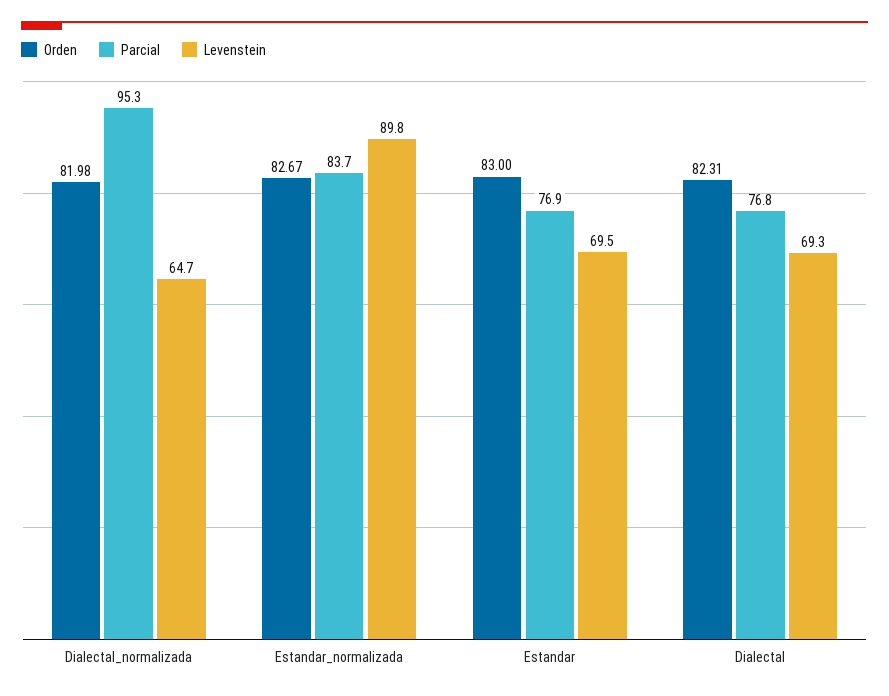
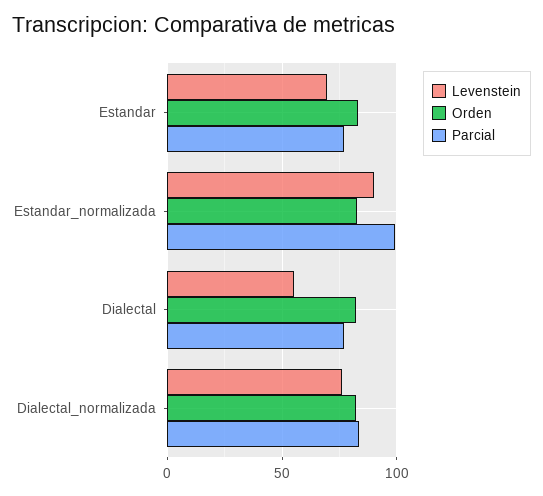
  {
    "Orden": {
      "Dialectal_normalizada": 81.98,
      "Estandar_normalizada": 82.67,
      "Estandar": 83,
      "Dialectal": 82.31
    },
    "Parcial": {
-     "Dialectal_normalizada": 95.3,
+     "Dialectal_normalizada": 85,
-     "Estandar_normalizada": 83.7,
+     "Estandar_normalizada": 100,
      "Estandar": 76.9,
      "Dialectal": 76.8
    },
    "Levenstein": {
-     "Dialectal_normalizada": 64.7,
+     "Dialectal_normalizada": 75,
      "Estandar_normalizada": 89.8,
      "Estandar": 69.5,
-     "Dialectal": 69.3
+     "Dialectal": 55
    }
  }

